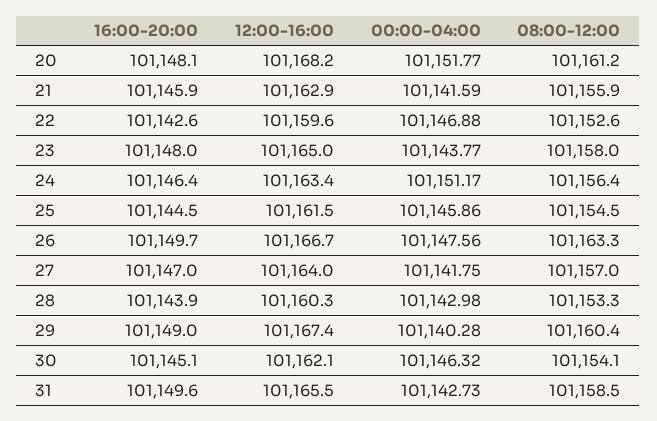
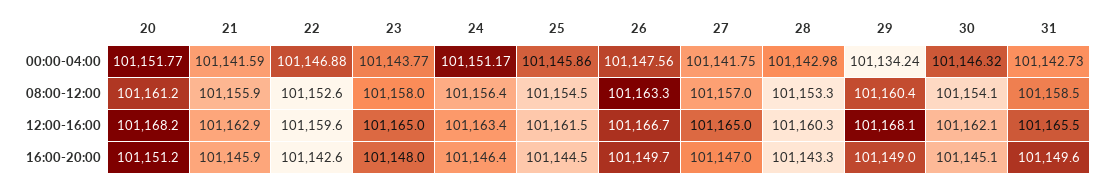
  {
    "16:00-20:00": {
-     "20": 101148.1,
+     "20": 101151.2,
      "21": 101145.9,
      "22": 101142.6,
      "23": 101148,
      "24": 101146.4,
      "25": 101144.5,
      "26": 101149.7,
      "27": 101147,
-     "28": 101143.9,
+     "28": 101143.3,
      "29": 101149,
      "30": 101145.1,
      "31": 101149.6
    },
    "12:00-16:00": {
      "20": 101168.2,
      "21": 101162.9,
      "22": 101159.6,
      "23": 101165,
      "24": 101163.4,
      "25": 101161.5,
      "26": 101166.7,
-     "27": 101164,
+     "27": 101165,
      "28": 101160.3,
-     "29": 101167.4,
+     "29": 101168.1,
      "30": 101162.1,
      "31": 101165.5
    },
    "00:00-04:00": {
      "20": 101151.77,
      "21": 101141.59,
      "22": 101146.88,
      "23": 101143.77,
      "24": 101151.17,
      "25": 101145.86,
      "26": 101147.56,
      "27": 101141.75,
      "28": 101142.98,
-     "29": 101140.28,
+     "29": 101134.24,
      "30": 101146.32,
      "31": 101142.73
    },
    "08:00-12:00": {
      "20": 101161.2,
      "21": 101155.9,
      "22": 101152.6,
      "23": 101158,
      "24": 101156.4,
      "25": 101154.5,
      "26": 101163.3,
      "27": 101157,
      "28": 101153.3,
      "29": 101160.4,
      "30": 101154.1,
      "31": 101158.5
    }
  }

